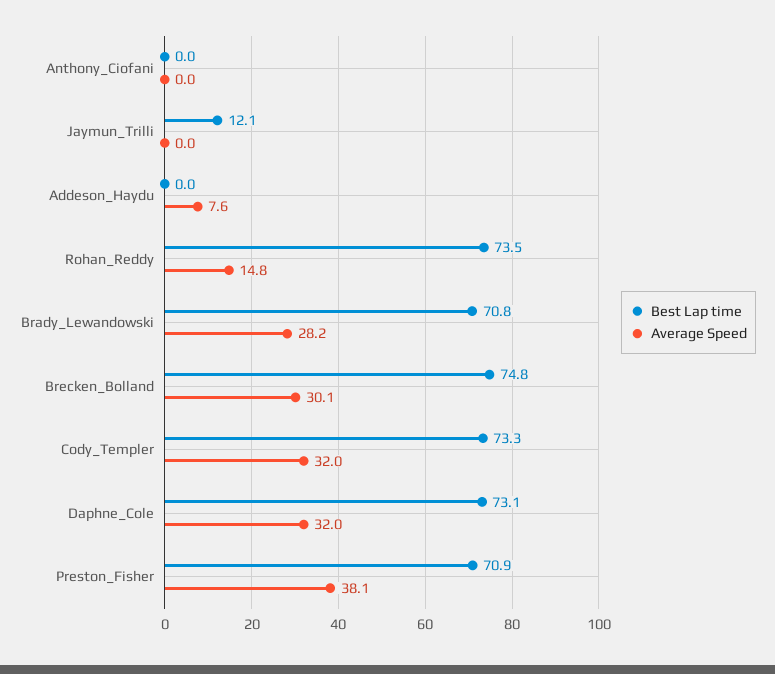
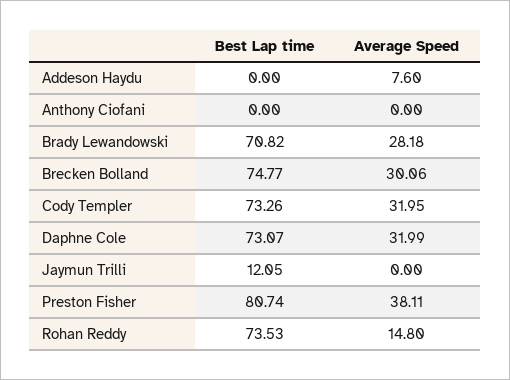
  {
    "Best Lap time": {
      "Anthony_Ciofani": 0,
      "Jaymun_Trilli": 12.05,
      "Addeson_Haydu": 0,
      "Rohan_Reddy": 73.53,
      "Brady_Lewandowski": 70.82,
      "Brecken_Bolland": 74.77,
      "Cody_Templer": 73.26,
      "Daphne_Cole": 73.07,
-     "Preston_Fisher": 70.9
+     "Preston_Fisher": 80.74
    },
    "Average Speed": {
      "Anthony_Ciofani": 0,
      "Jaymun_Trilli": 0,
      "Addeson_Haydu": 7.6,
      "Rohan_Reddy": 14.8,
      "Brady_Lewandowski": 28.18,
      "Brecken_Bolland": 30.06,
      "Cody_Templer": 31.95,
      "Daphne_Cole": 31.99,
      "Preston_Fisher": 38.11
    }
  }

